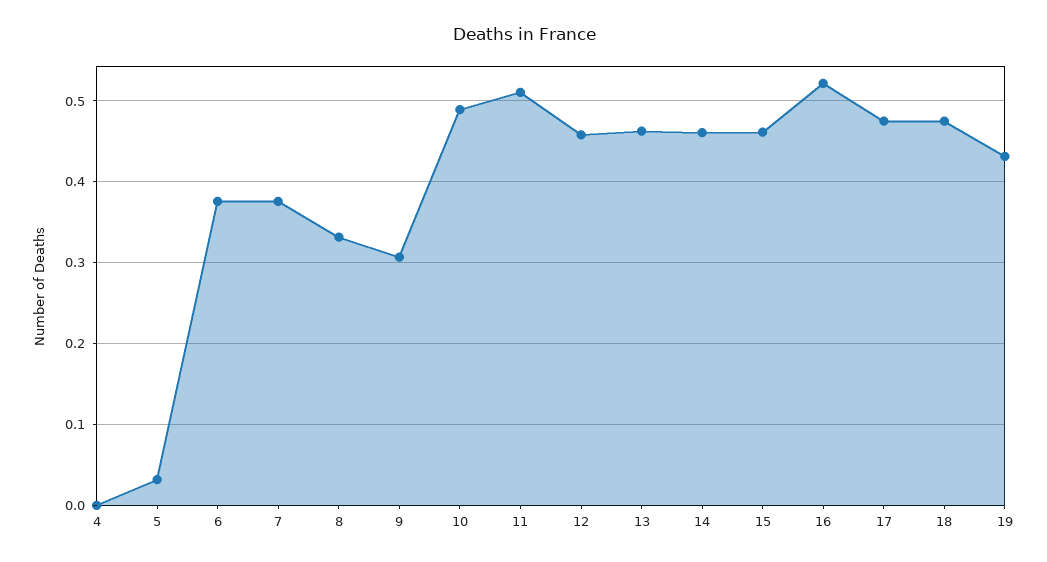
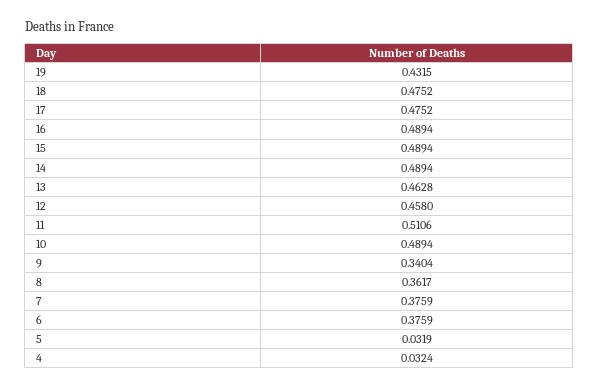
  {
-   "4": 0,
+   "4": 0.0324,
    "5": 0.0319,
    "6": 0.3759,
    "7": 0.3759,
-   "8": 0.33,
+   "8": 0.3617,
-   "9": 0.31,
+   "9": 0.3404,
    "10": 0.4894,
    "11": 0.5106,
    "12": 0.458,
    "13": 0.4628,
-   "14": 0.46,
+   "14": 0.4894,
-   "15": 0.46,
+   "15": 0.4894,
-   "16": 0.52,
+   "16": 0.4894,
    "17": 0.4752,
    "18": 0.4752,
    "19": 0.4315
  }

